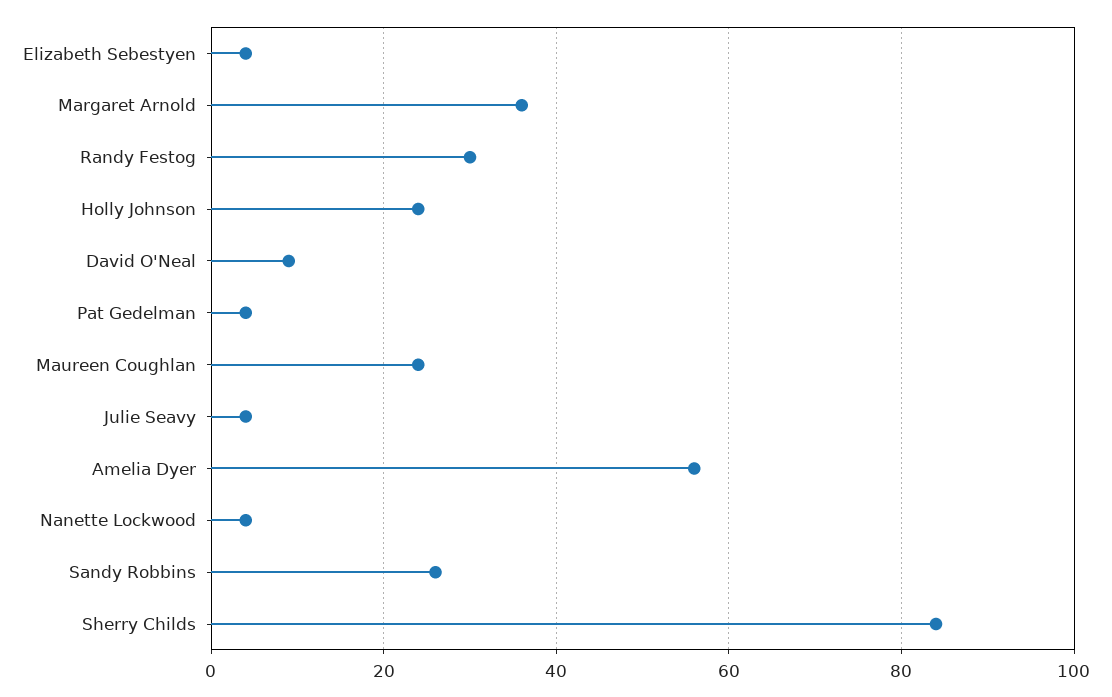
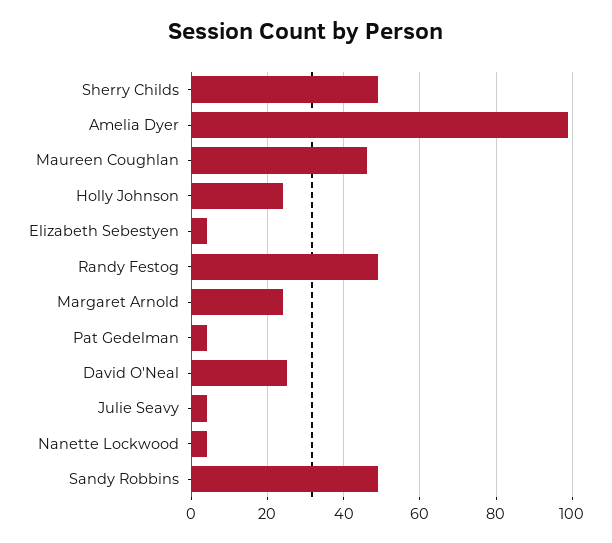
  {
    "Elizabeth Sebestyen": 5,
-   "Margaret Arnold": 35,
+   "Margaret Arnold": 25,
-   "Randy Festog": 30,
+   "Randy Festog": 50,
    "Holly Johnson": 25,
-   "David O'Neal": 10,
+   "David O'Neal": 25,
    "Pat Gedelman": 5,
-   "Maureen Coughlan": 25,
+   "Maureen Coughlan": 45,
    "Julie Seavy": 5,
-   "Amelia Dyer": 55,
+   "Amelia Dyer": 100,
    "Nanette Lockwood": 5,
-   "Sandy Robbins": 25,
+   "Sandy Robbins": 50,
-   "Sherry Childs": 85
+   "Sherry Childs": 50
  }

